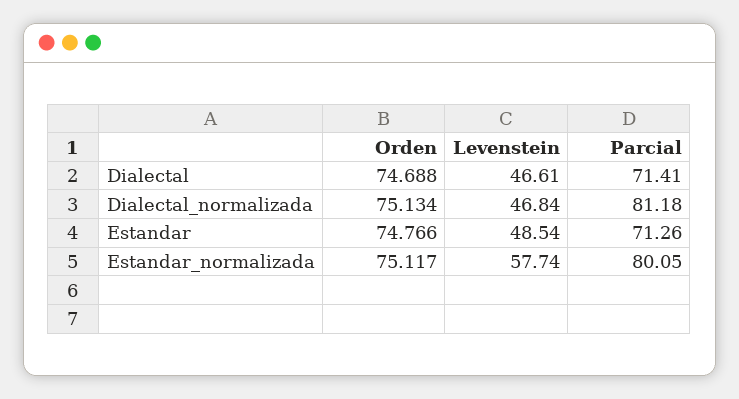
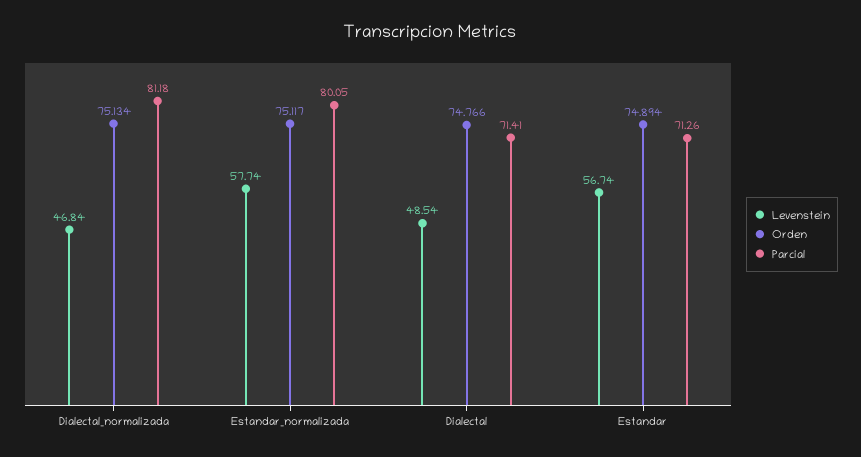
  {
    "Orden": {
-     "Dialectal": 74.688,
+     "Dialectal": 74.766,
      "Dialectal_normalizada": 75.134,
-     "Estandar": 74.766,
+     "Estandar": 74.894,
      "Estandar_normalizada": 75.117
    },
    "Levenstein": {
-     "Dialectal": 46.61,
+     "Dialectal": 48.54,
      "Dialectal_normalizada": 46.84,
-     "Estandar": 48.54,
+     "Estandar": 56.74,
      "Estandar_normalizada": 57.74
    },
    "Parcial": {
      "Dialectal": 71.41,
      "Dialectal_normalizada": 81.18,
      "Estandar": 71.26,
      "Estandar_normalizada": 80.05
    }
  }

